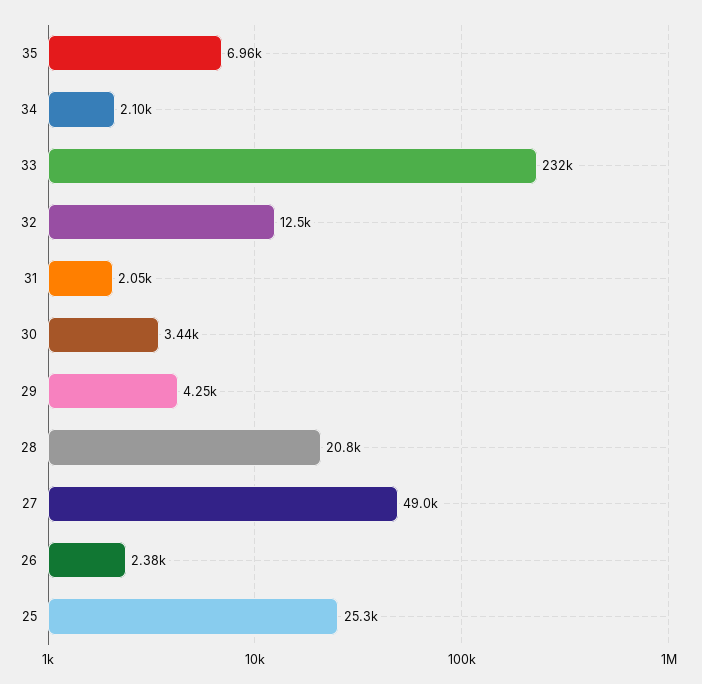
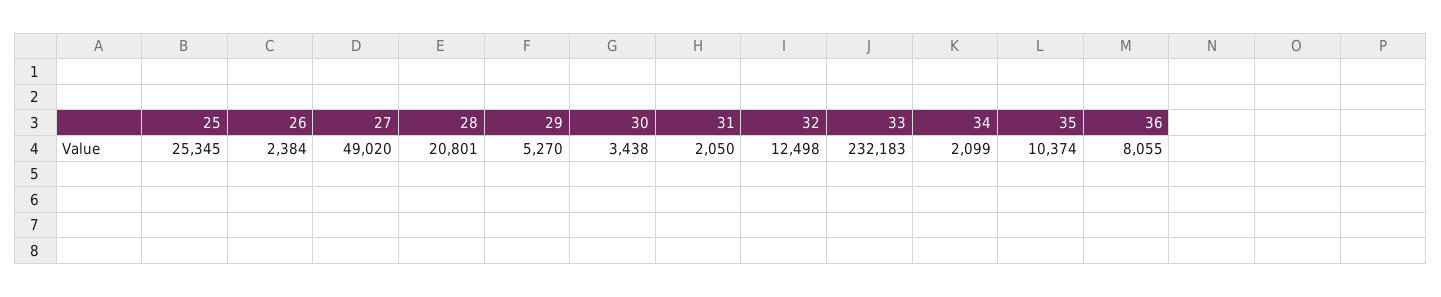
  {
-   "35": 6960,
+   "35": 10374,
    "34": 2099,
    "33": 232183,
    "32": 12498,
    "31": 2050,
    "30": 3438,
-   "29": 4250,
+   "29": 5270,
    "28": 20801,
    "27": 49020,
    "26": 2384,
-   "25": 25345
+   "25": 25345,
+   "36": 8055
  }

